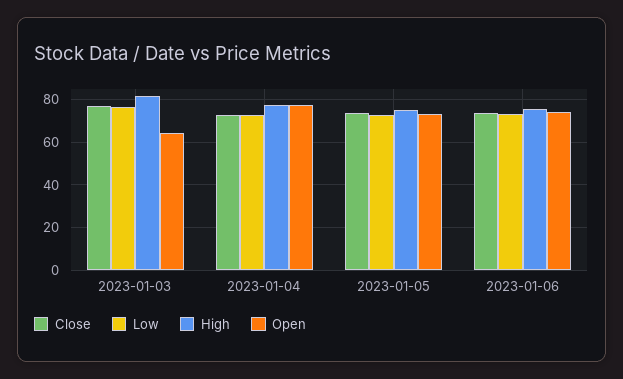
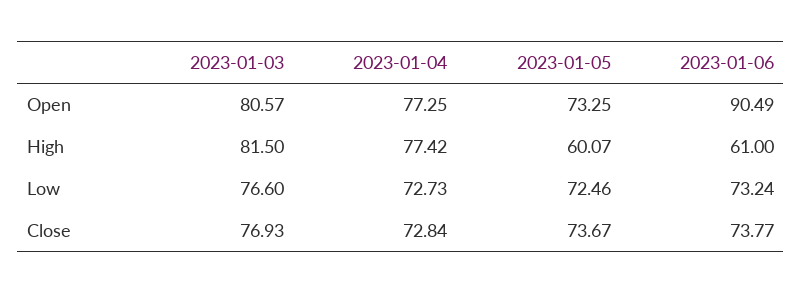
  {
    "Close": {
      "2023-01-03": 76.93,
      "2023-01-04": 72.84,
      "2023-01-05": 73.67,
      "2023-01-06": 73.77
    },
    "Low": {
      "2023-01-03": 76.6,
      "2023-01-04": 72.73,
      "2023-01-05": 72.46,
      "2023-01-06": 73.24
    },
    "High": {
      "2023-01-03": 81.5,
      "2023-01-04": 77.42,
-     "2023-01-05": 75,
+     "2023-01-05": 60.07,
-     "2023-01-06": 75
+     "2023-01-06": 61
    },
    "Open": {
-     "2023-01-03": 65,
+     "2023-01-03": 80.57,
      "2023-01-04": 77.25,
      "2023-01-05": 73.25,
-     "2023-01-06": 75
+     "2023-01-06": 90.49
    }
  }

